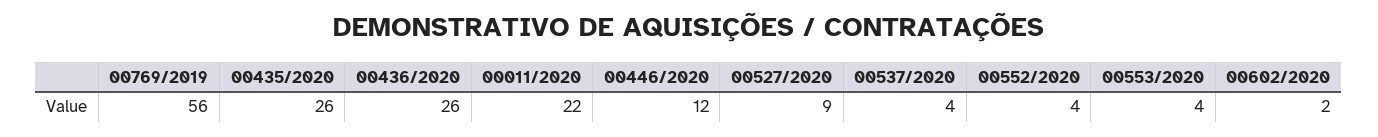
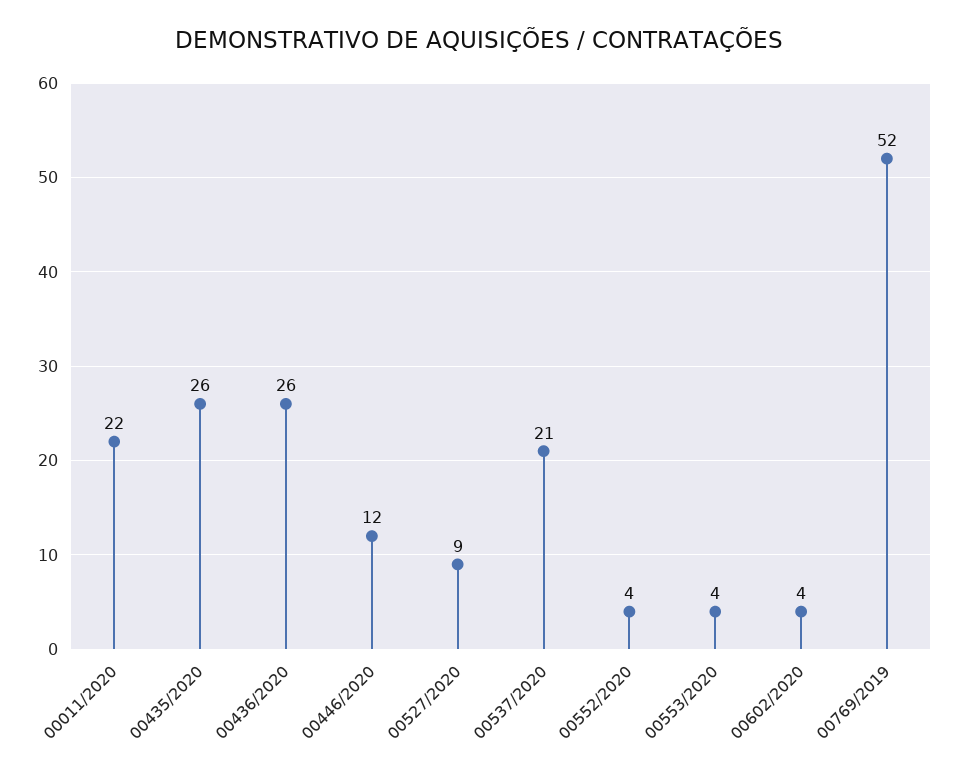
  {
-   "00769/2019": 56,
+   "00769/2019": 52,
    "00435/2020": 26,
    "00436/2020": 26,
    "00011/2020": 22,
    "00446/2020": 12,
    "00527/2020": 9,
-   "00537/2020": 4,
+   "00537/2020": 21,
    "00552/2020": 4,
    "00553/2020": 4,
-   "00602/2020": 2
+   "00602/2020": 4
  }

